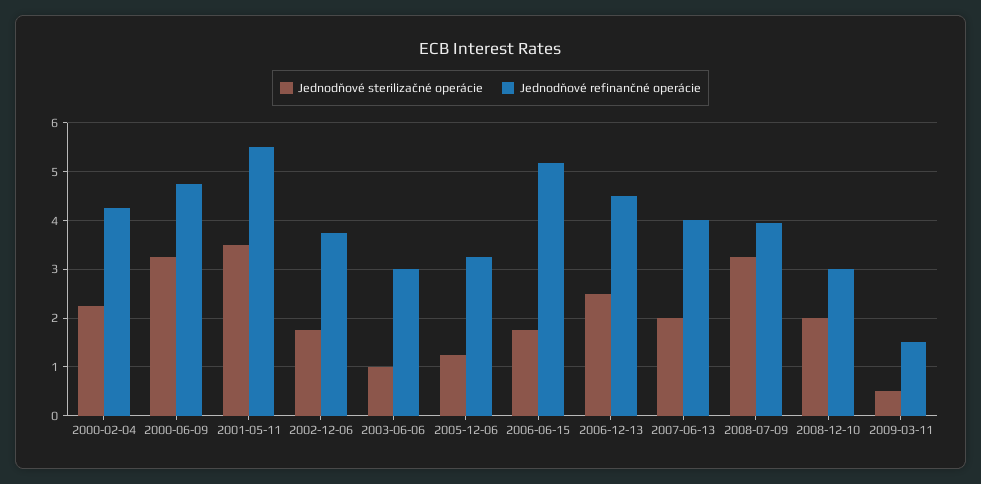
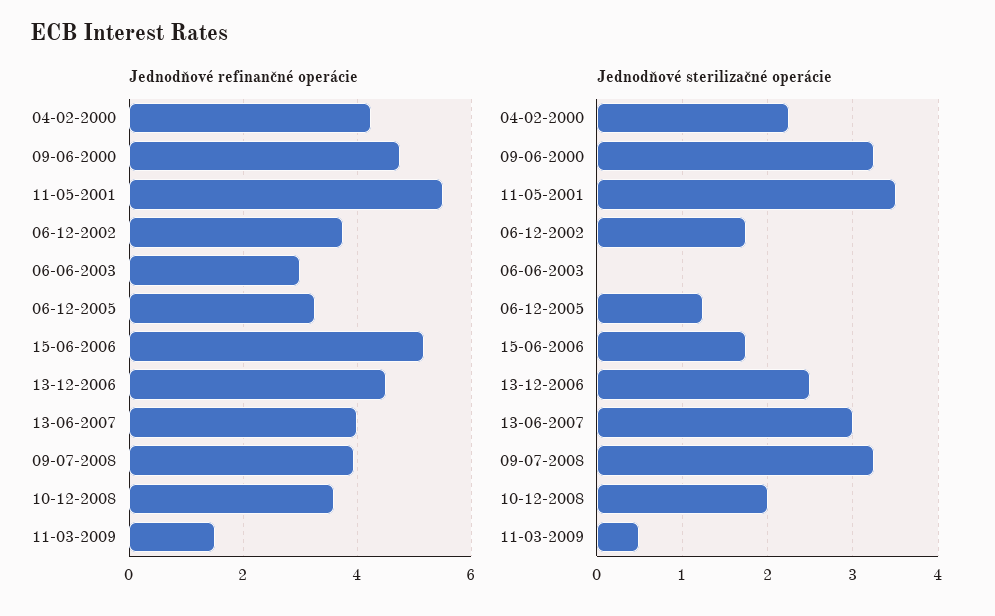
  {
    "Jednodňové sterilizačné operácie": {
      "2000-02-04": 2.3,
      "2000-06-09": 3.3,
      "2001-05-11": 3.5,
      "2002-12-06": 1.8,
-     "2003-06-06": 1,
+     "2003-06-06": 0,
      "2005-12-06": 1.3,
      "2006-06-15": 1.8,
      "2006-12-13": 2.5,
-     "2007-06-13": 2,
+     "2007-06-13": 3,
      "2008-07-09": 3.3,
      "2008-12-10": 2,
      "2009-03-11": 0.5
    },
    "Jednodňové refinančné operácie": {
      "2000-02-04": 4.2,
      "2000-06-09": 4.8,
      "2001-05-11": 5.6,
      "2002-12-06": 3.8,
      "2003-06-06": 3,
      "2005-12-06": 3.2,
      "2006-06-15": 5.2,
      "2006-12-13": 4.6,
      "2007-06-13": 4,
      "2008-07-09": 4,
-     "2008-12-10": 3,
+     "2008-12-10": 3.6,
      "2009-03-11": 1.6
    }
  }

